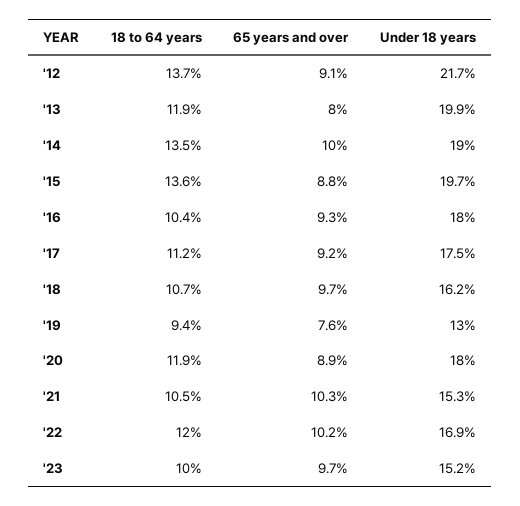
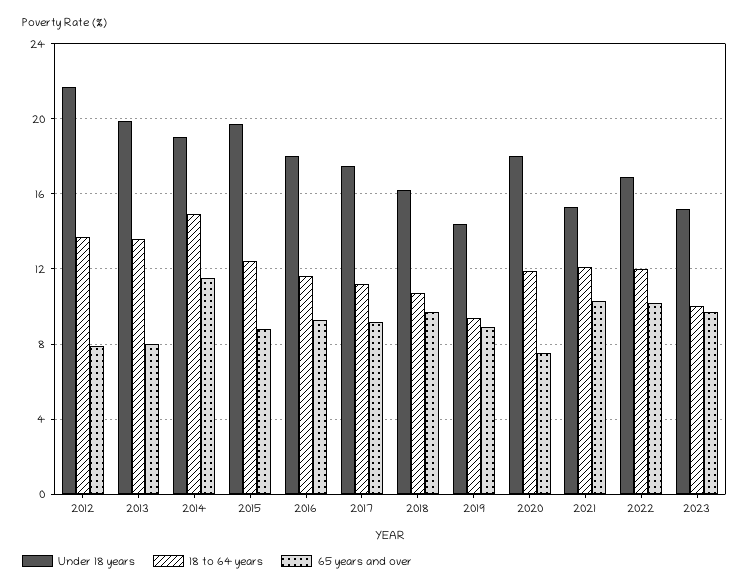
  {
    "18 to 64 years": {
      "'12": 13.7,
-     "'13": 11.9,
+     "'13": 13.5,
-     "'14": 13.5,
+     "'14": 15,
-     "'15": 13.6,
+     "'15": 12.5,
-     "'16": 10.4,
+     "'16": 11.5,
      "'17": 11.2,
      "'18": 10.7,
      "'19": 9.4,
      "'20": 11.9,
-     "'21": 10.5,
+     "'21": 12,
      "'22": 12,
      "'23": 10
    },
    "65 years and over": {
-     "'12": 9.1,
+     "'12": 8,
      "'13": 8,
-     "'14": 10,
+     "'14": 11.5,
      "'15": 8.8,
      "'16": 9.3,
      "'17": 9.2,
      "'18": 9.7,
-     "'19": 7.6,
+     "'19": 9,
-     "'20": 8.9,
+     "'20": 7.5,
      "'21": 10.3,
      "'22": 10.2,
      "'23": 9.7
    },
    "Under 18 years": {
      "'12": 21.7,
      "'13": 19.9,
      "'14": 19,
      "'15": 19.7,
      "'16": 18,
      "'17": 17.5,
      "'18": 16.2,
-     "'19": 13,
+     "'19": 14.5,
      "'20": 18,
      "'21": 15.3,
      "'22": 16.9,
      "'23": 15.2
    }
  }

